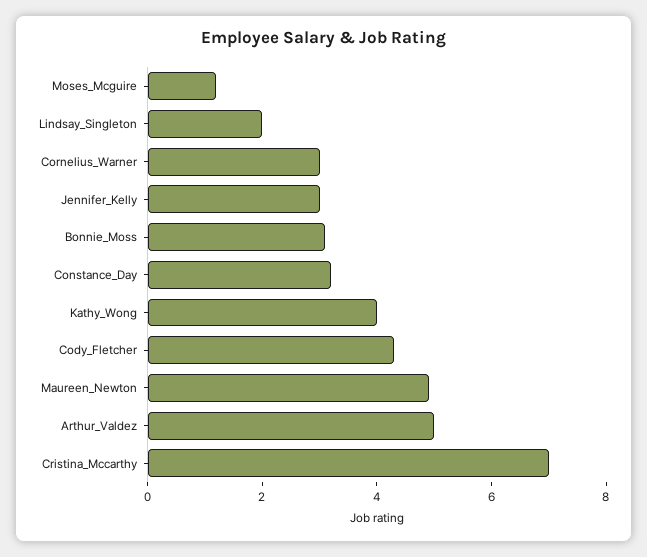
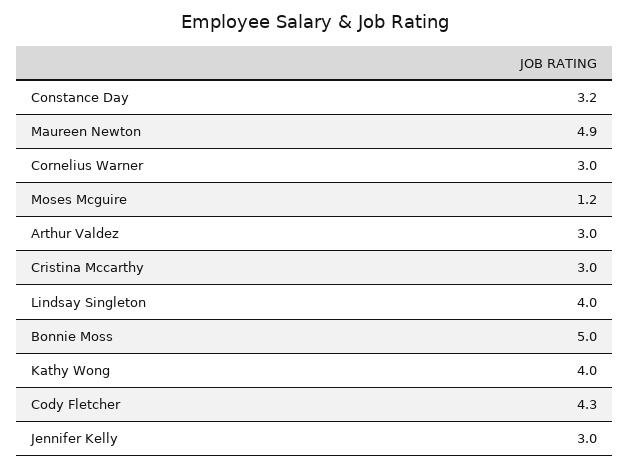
  {
    "Moses_Mcguire": 1.2,
-   "Lindsay_Singleton": 2,
+   "Lindsay_Singleton": 4,
    "Cornelius_Warner": 3,
    "Jennifer_Kelly": 3,
-   "Bonnie_Moss": 3,
+   "Bonnie_Moss": 5,
    "Constance_Day": 3.2,
    "Kathy_Wong": 4,
    "Cody_Fletcher": 4.3,
    "Maureen_Newton": 4.9,
-   "Arthur_Valdez": 5,
+   "Arthur_Valdez": 3,
-   "Cristina_Mccarthy": 7
+   "Cristina_Mccarthy": 3
  }

